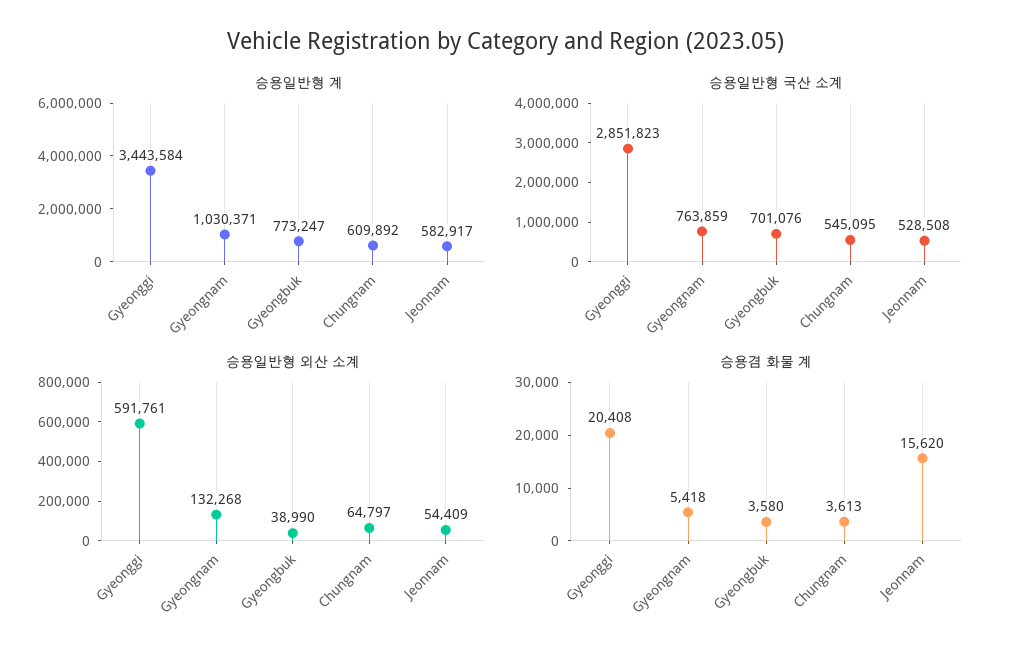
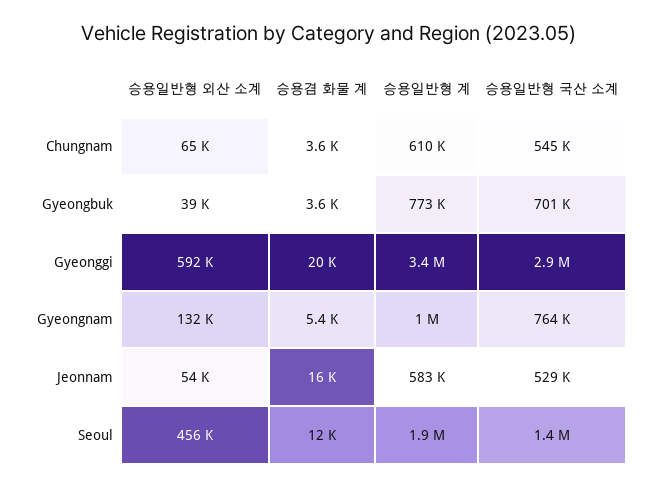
  {
    "승용일반형 계": {
      "Gyeonggi": 3443584,
      "Gyeongnam": 1030371,
      "Gyeongbuk": 773247,
      "Chungnam": 609892,
-     "Jeonnam": 582917
+     "Jeonnam": 582917,
+     "Seoul": 1900000
    },
    "승용일반형 국산 소계": {
      "Gyeonggi": 2851823,
      "Gyeongnam": 763859,
      "Gyeongbuk": 701076,
      "Chungnam": 545095,
-     "Jeonnam": 528508
+     "Jeonnam": 528508,
+     "Seoul": 1400000
    },
    "승용일반형 외산 소계": {
      "Gyeonggi": 591761,
      "Gyeongnam": 132268,
      "Gyeongbuk": 38990,
      "Chungnam": 64797,
-     "Jeonnam": 54409
+     "Jeonnam": 54409,
+     "Seoul": 456000
    },
    "승용겸 화물 계": {
      "Gyeonggi": 20408,
      "Gyeongnam": 5418,
      "Gyeongbuk": 3580,
      "Chungnam": 3613,
-     "Jeonnam": 15620
+     "Jeonnam": 15620,
+     "Seoul": 12000
    }
  }

